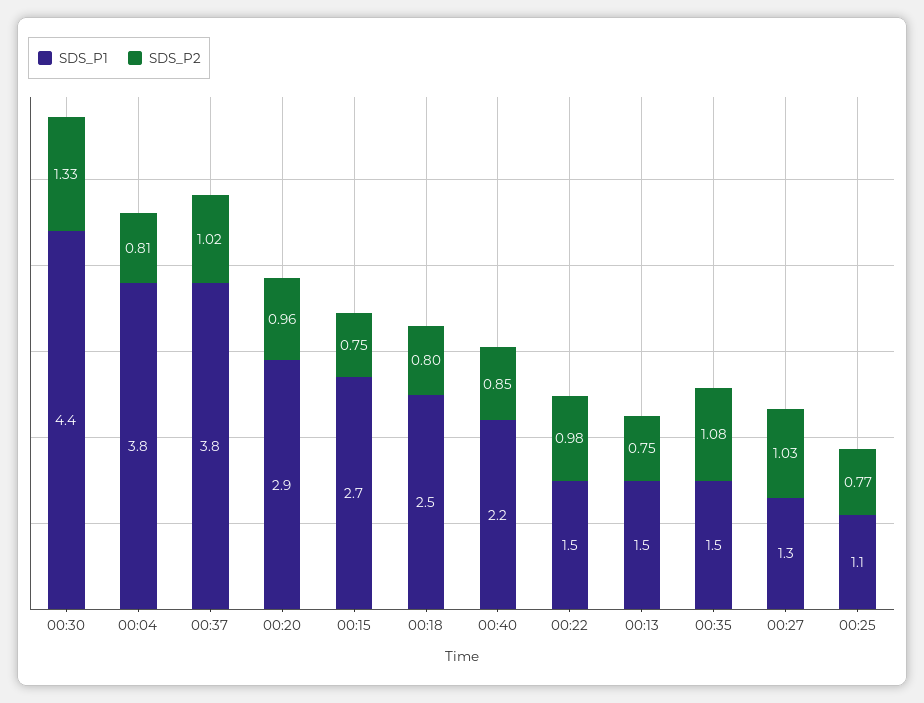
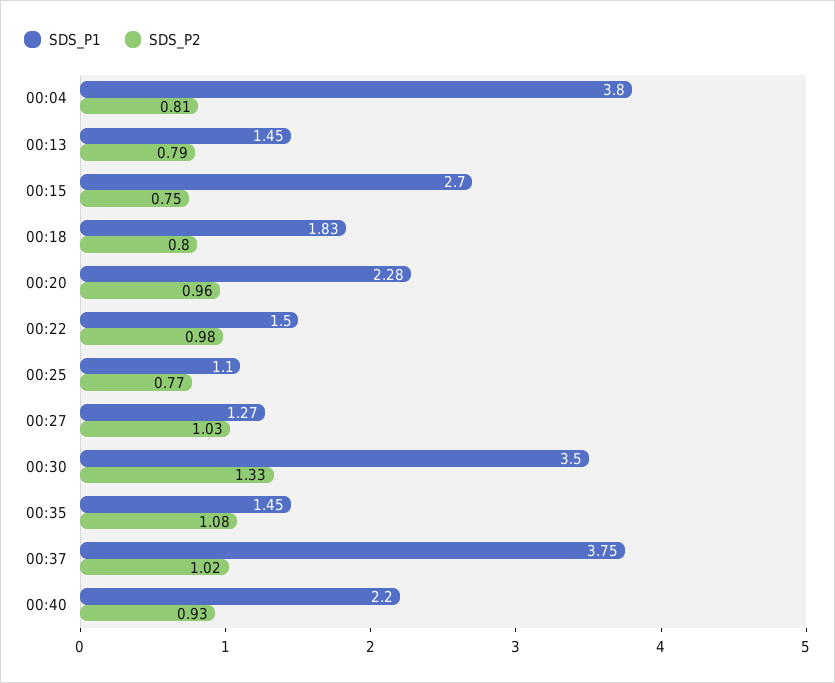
  {
    "SDS_P1": {
-     "00:30": 4.4,
+     "00:30": 3.5,
      "00:04": 3.8,
      "00:37": 3.75,
-     "00:20": 2.9,
+     "00:20": 2.28,
      "00:15": 2.7,
-     "00:18": 2.5,
+     "00:18": 1.83,
      "00:40": 2.2,
      "00:22": 1.5,
      "00:13": 1.45,
      "00:35": 1.45,
      "00:27": 1.27,
      "00:25": 1.1
    },
    "SDS_P2": {
      "00:30": 1.33,
      "00:04": 0.81,
      "00:37": 1.02,
      "00:20": 0.96,
      "00:15": 0.75,
      "00:18": 0.8,
-     "00:40": 0.85,
+     "00:40": 0.93,
      "00:22": 0.98,
-     "00:13": 0.75,
+     "00:13": 0.79,
      "00:35": 1.08,
      "00:27": 1.03,
      "00:25": 0.77
    }
  }

